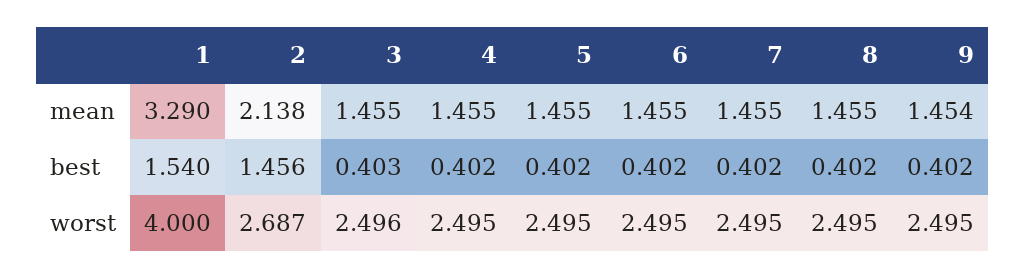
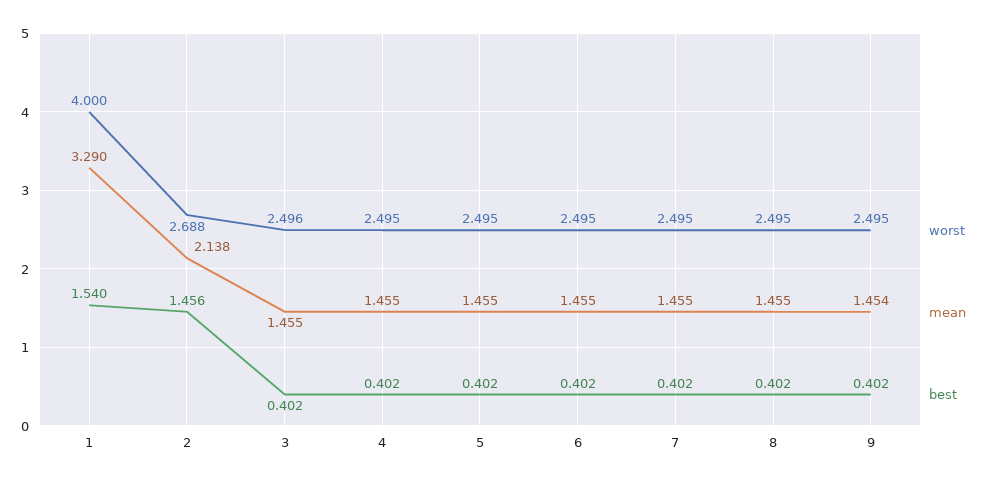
  {
    "mean": {
      "1": 3.29,
      "2": 2.138,
      "3": 1.455,
      "4": 1.455,
      "5": 1.455,
      "6": 1.455,
      "7": 1.455,
      "8": 1.455,
      "9": 1.454
    },
    "best": {
      "1": 1.54,
      "2": 1.456,
-     "3": 0.403,
+     "3": 0.402,
      "4": 0.402,
      "5": 0.402,
      "6": 0.402,
      "7": 0.402,
      "8": 0.402,
      "9": 0.402
    },
    "worst": {
      "1": 4,
-     "2": 2.687,
+     "2": 2.688,
      "3": 2.496,
      "4": 2.495,
      "5": 2.495,
      "6": 2.495,
      "7": 2.495,
      "8": 2.495,
      "9": 2.495
    }
  }

